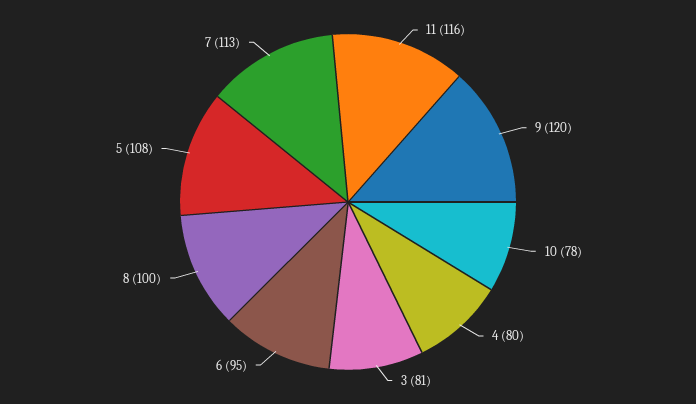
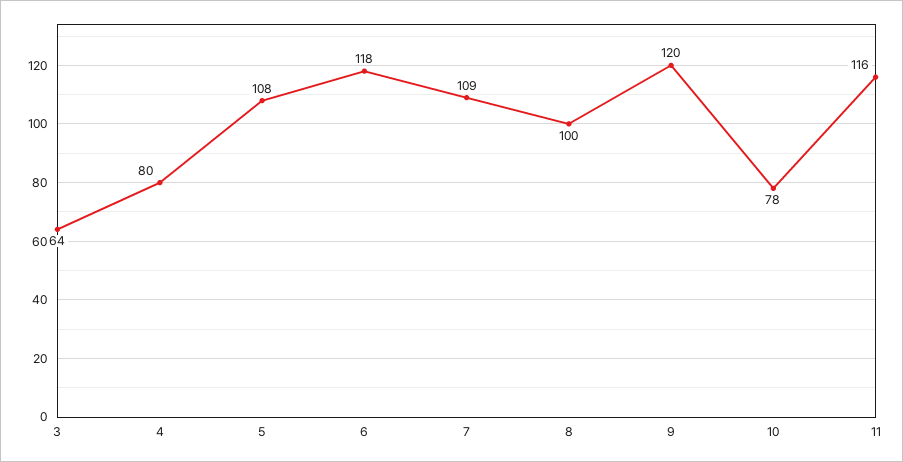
  {
    "11": 116,
    "9": 120,
    "10": 78,
    "4": 80,
-   "3": 81,
+   "3": 64,
-   "6": 95,
+   "6": 118,
    "8": 100,
    "5": 108,
-   "7": 113
+   "7": 109
  }

